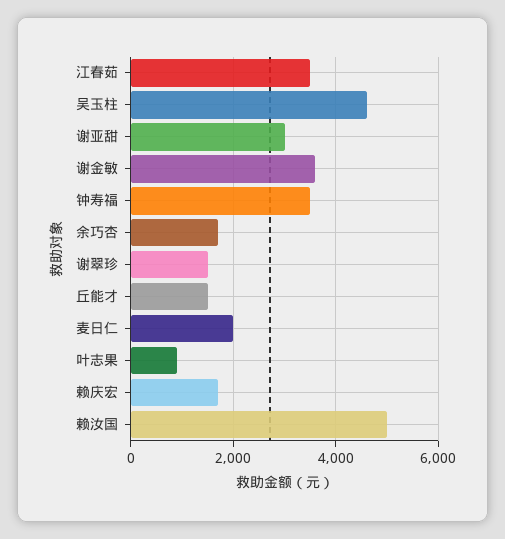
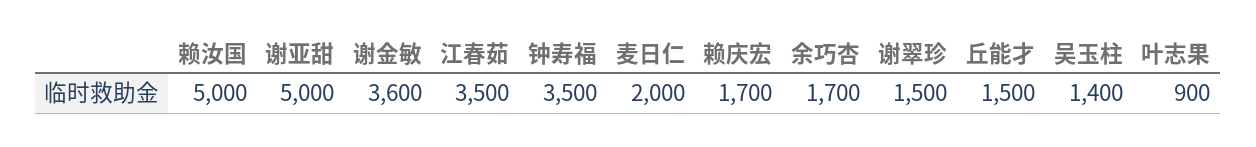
  {
    "江春茹": 3500,
-   "吴玉柱": 4600,
+   "吴玉柱": 1400,
-   "谢亚甜": 3000,
+   "谢亚甜": 5000,
    "谢金敏": 3600,
    "钟寿福": 3500,
    "余巧杏": 1700,
    "谢翠珍": 1500,
    "丘能才": 1500,
    "麦日仁": 2000,
    "叶志果": 900,
    "赖庆宏": 1700,
    "赖汝国": 5000
  }

